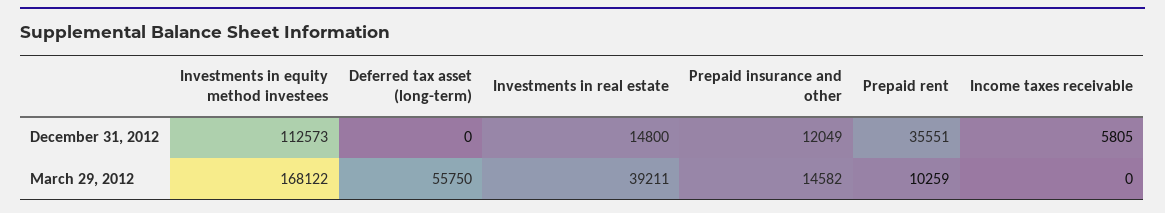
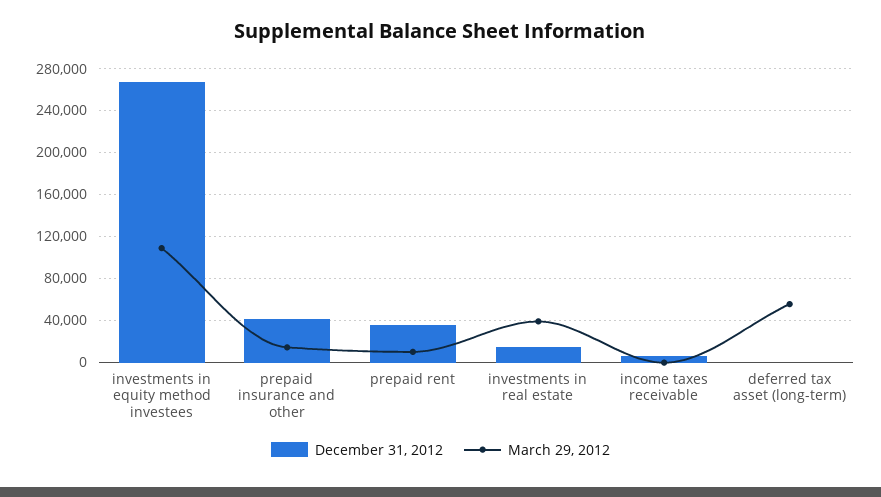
  {
    "December 31, 2012": {
-     "Investments in equity method investees": 112573,
+     "Investments in equity method investees": 270000,
      "Deferred tax asset (long-term)": 0,
      "Investments in real estate": 14800,
-     "Prepaid insurance and other": 12049,
+     "Prepaid insurance and other": 40000,
      "Prepaid rent": 35551,
      "Income taxes receivable": 5805
    },
    "March 29, 2012": {
-     "Investments in equity method investees": 168122,
+     "Investments in equity method investees": 110000,
      "Deferred tax asset (long-term)": 55750,
      "Investments in real estate": 39211,
      "Prepaid insurance and other": 14582,
      "Prepaid rent": 10259,
      "Income taxes receivable": 0
    }
  }

